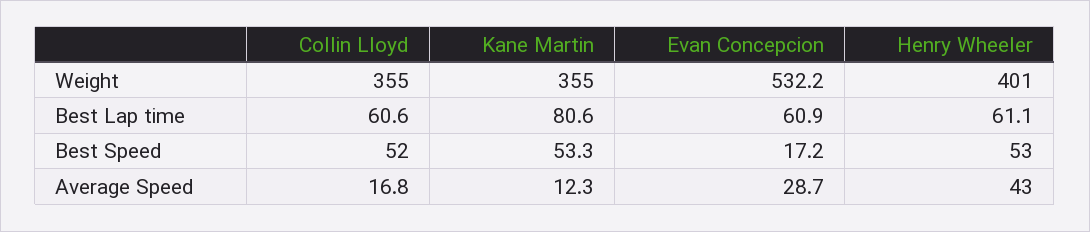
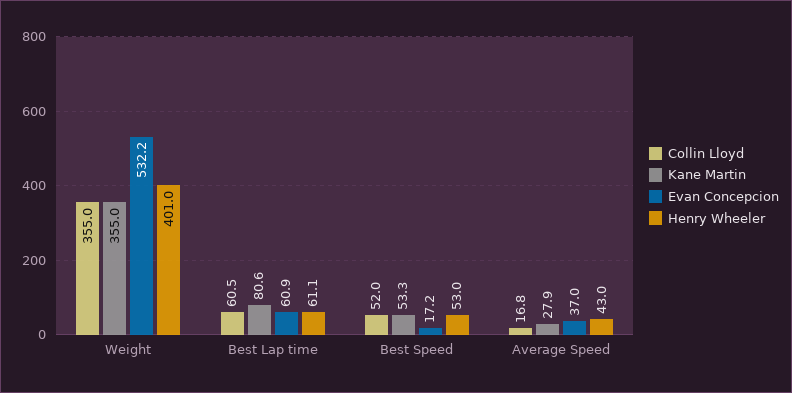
  {
    "Collin Lloyd": {
      "Weight": 355,
-     "Best Lap time": 60.6,
+     "Best Lap time": 60.5,
      "Best Speed": 52,
      "Average Speed": 16.8
    },
    "Kane Martin": {
      "Weight": 355,
      "Best Lap time": 80.6,
      "Best Speed": 53.3,
-     "Average Speed": 12.3
+     "Average Speed": 27.9
    },
    "Evan Concepcion": {
      "Weight": 532.2,
      "Best Lap time": 60.9,
      "Best Speed": 17.2,
-     "Average Speed": 28.7
+     "Average Speed": 37
    },
    "Henry Wheeler": {
      "Weight": 401,
      "Best Lap time": 61.1,
      "Best Speed": 53,
      "Average Speed": 43
    }
  }

